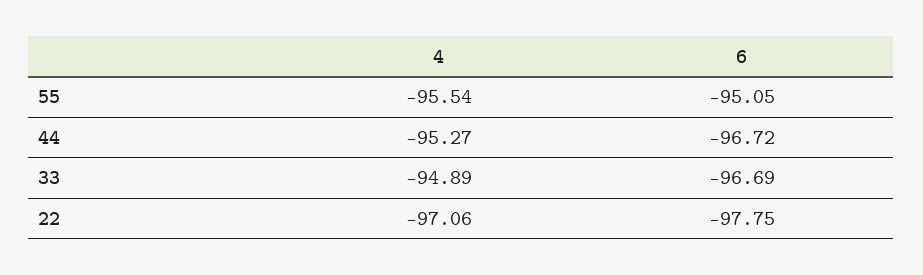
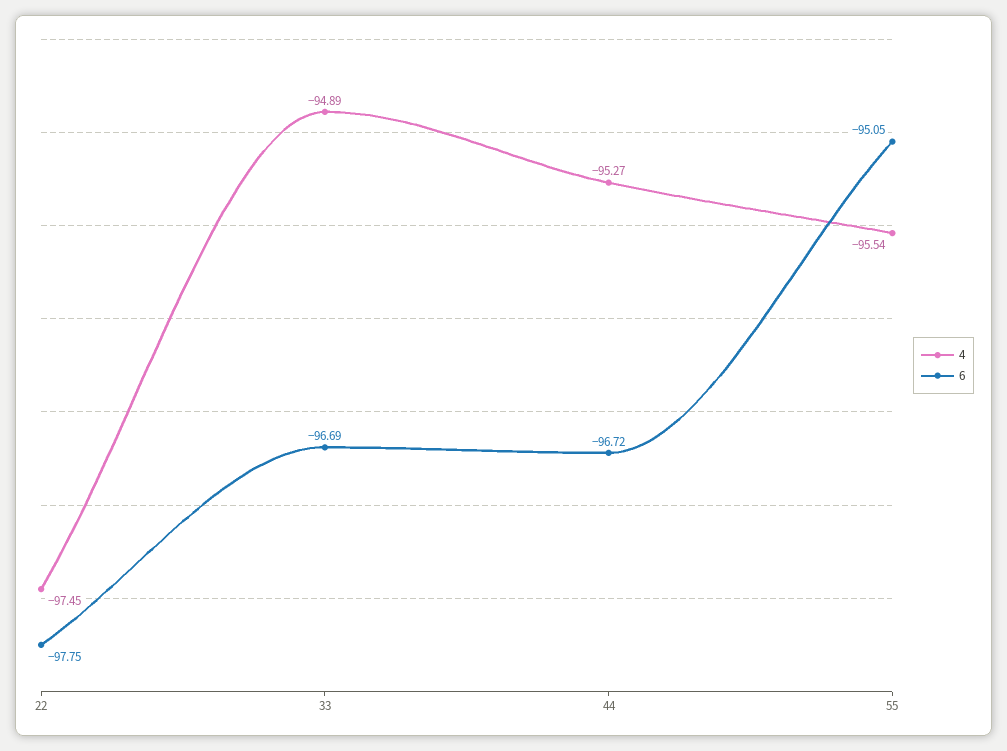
  {
    "4": {
      "55": -95.54,
      "44": -95.27,
      "33": -94.89,
-     "22": -97.06
+     "22": -97.45
    },
    "6": {
      "55": -95.05,
      "44": -96.72,
      "33": -96.69,
      "22": -97.75
    }
  }

